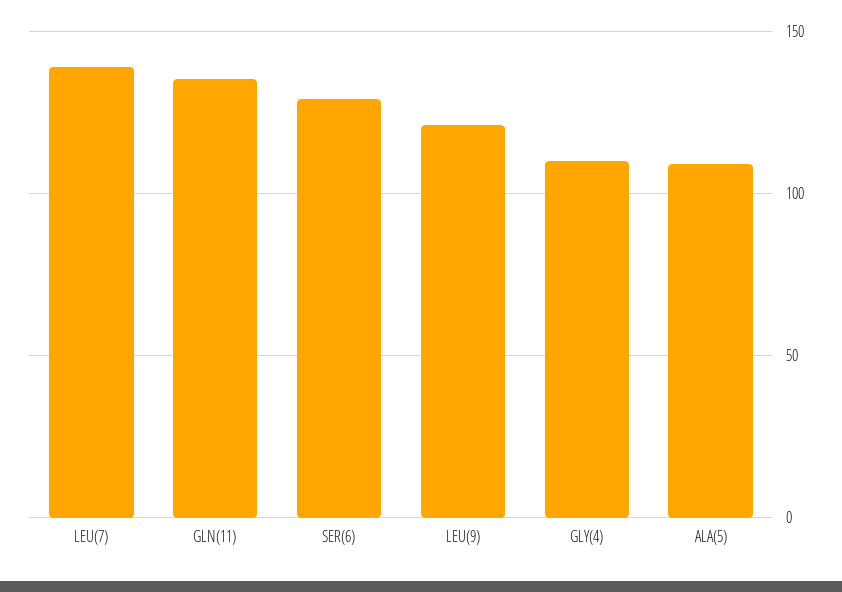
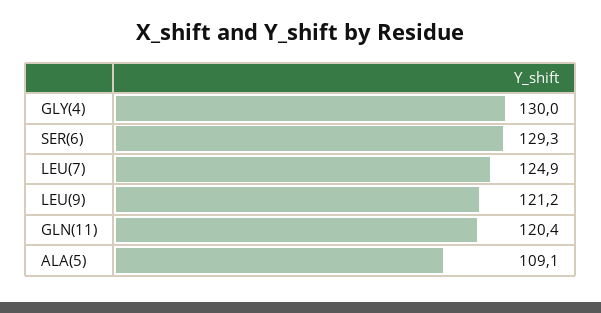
  {
-   "LEU(7)": 140,
+   "LEU(7)": 124.9,
-   "GLN(11)": 135,
+   "GLN(11)": 120.4,
    "SER(6)": 129.3,
    "LEU(9)": 121.2,
-   "GLY(4)": 110,
+   "GLY(4)": 130,
    "ALA(5)": 109.1
  }

